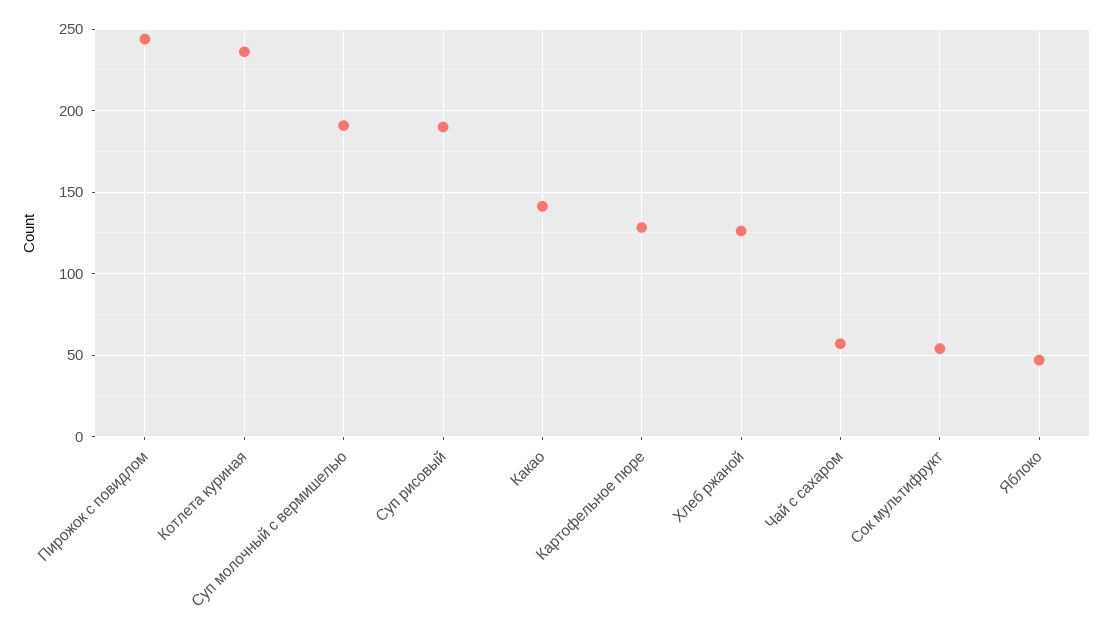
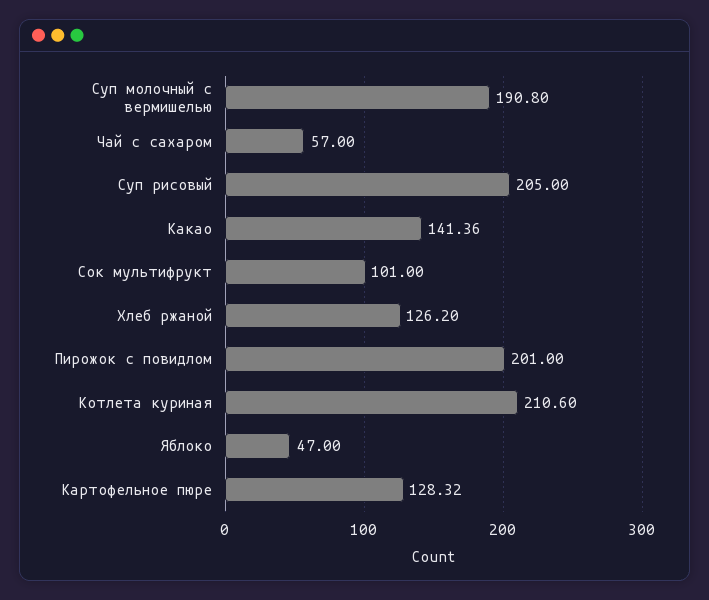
  {
-   "Пирожок с повидлом": 245,
+   "Пирожок с повидлом": 201,
-   "Котлета куриная": 235,
+   "Котлета куриная": 210.6,
    "Суп молочный с вермишелью": 190.8,
-   "Суп рисовый": 190,
+   "Суп рисовый": 205,
    "Какао": 141.36,
    "Картофельное пюре": 128.32,
    "Хлеб ржаной": 126.2,
    "Чай с сахаром": 57,
-   "Сок мультифрукт": 55,
+   "Сок мультифрукт": 101,
    "Яблоко": 47
  }

